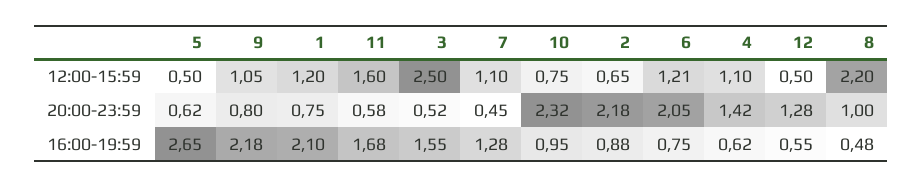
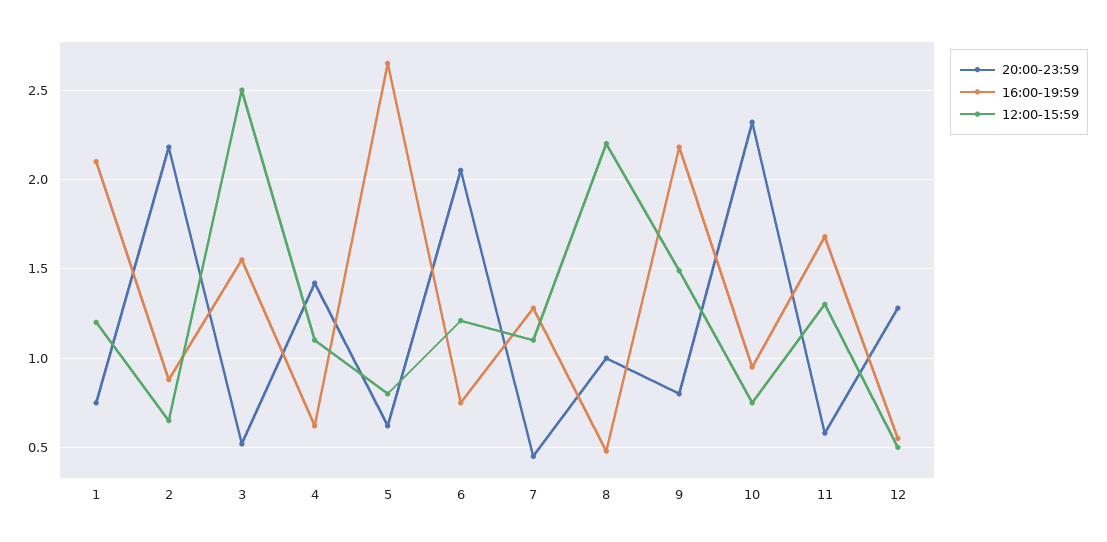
  {
    "12:00-15:59": {
-     "5": 0.5,
+     "5": 0.8,
-     "9": 1.05,
+     "9": 1.5,
      "1": 1.2,
-     "11": 1.6,
+     "11": 1.3,
      "3": 2.5,
      "7": 1.1,
      "10": 0.75,
      "2": 0.65,
      "6": 1.21,
      "4": 1.1,
      "12": 0.5,
      "8": 2.2
    },
    "20:00-23:59": {
      "5": 0.62,
      "9": 0.8,
      "1": 0.75,
      "11": 0.58,
      "3": 0.52,
      "7": 0.45,
      "10": 2.32,
      "2": 2.18,
      "6": 2.05,
      "4": 1.42,
      "12": 1.28,
      "8": 1
    },
    "16:00-19:59": {
      "5": 2.65,
      "9": 2.18,
      "1": 2.1,
      "11": 1.68,
      "3": 1.55,
      "7": 1.28,
      "10": 0.95,
      "2": 0.88,
      "6": 0.75,
      "4": 0.62,
      "12": 0.55,
      "8": 0.48
    }
  }

